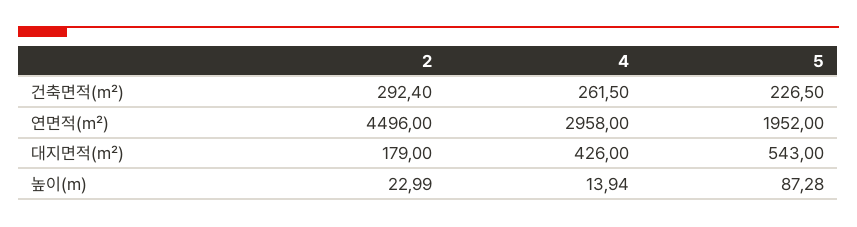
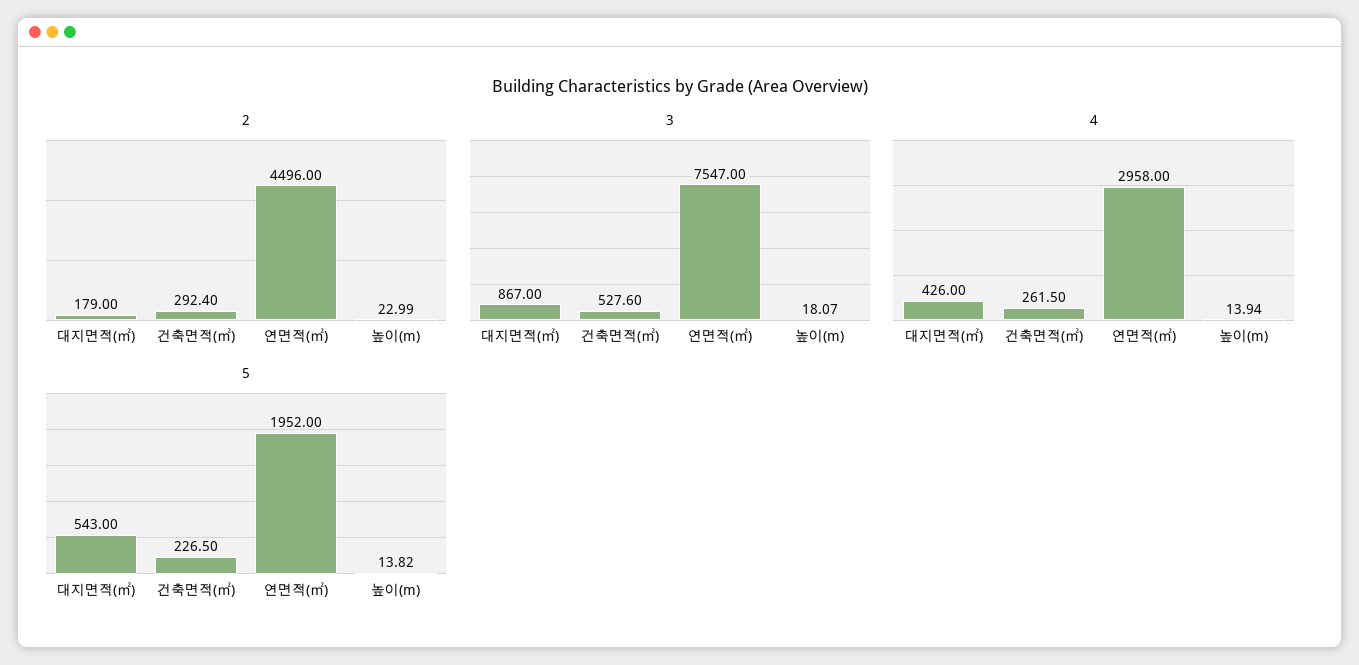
  {
    "2": {
      "건축면적(㎡)": 292.4,
      "연면적(㎡)": 4496,
      "대지면적(㎡)": 179,
      "높이(m)": 22.99
    },
    "4": {
      "건축면적(㎡)": 261.5,
      "연면적(㎡)": 2958,
      "대지면적(㎡)": 426,
      "높이(m)": 13.94
    },
    "5": {
      "건축면적(㎡)": 226.5,
      "연면적(㎡)": 1952,
      "대지면적(㎡)": 543,
-     "높이(m)": 87.28
+     "높이(m)": 13.82
-   }
+   },
+   "3": {
+     "대지면적(㎡)": 867,
+     "건축면적(㎡)": 527.6,
+     "연면적(㎡)": 7547,
+     "높이(m)": 18.07
+   }
  }

